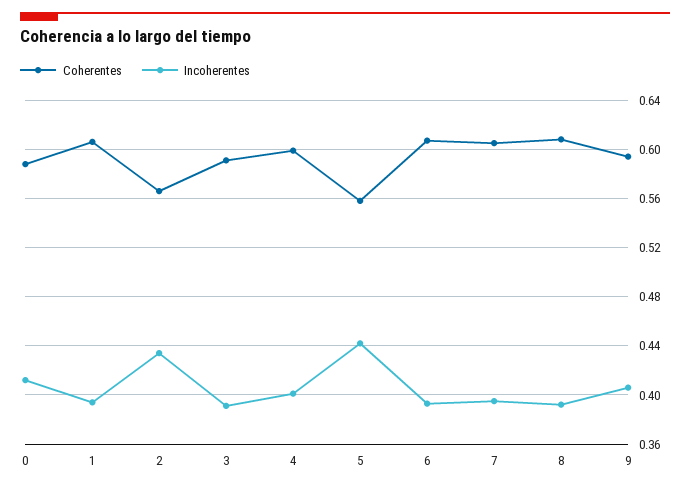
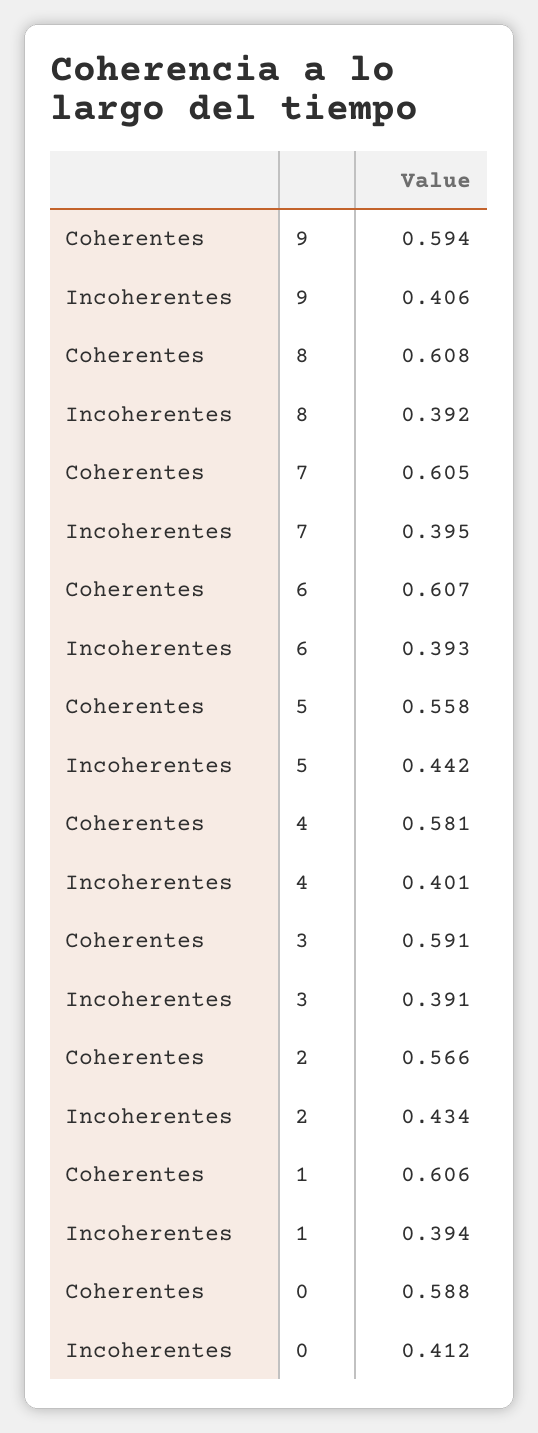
  {
    "Coherentes": {
      "0": 0.588,
      "1": 0.606,
      "2": 0.566,
      "3": 0.591,
-     "4": 0.6,
+     "4": 0.581,
      "5": 0.558,
      "6": 0.607,
      "7": 0.605,
      "8": 0.608,
      "9": 0.594
    },
    "Incoherentes": {
      "0": 0.412,
      "1": 0.394,
      "2": 0.434,
      "3": 0.391,
      "4": 0.401,
      "5": 0.442,
      "6": 0.393,
      "7": 0.395,
      "8": 0.392,
      "9": 0.406
    }
  }

